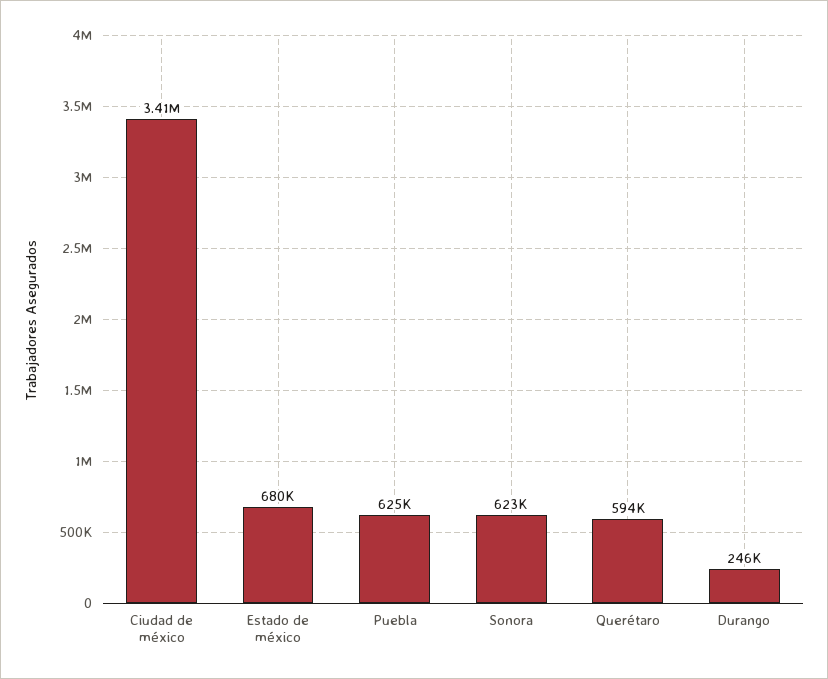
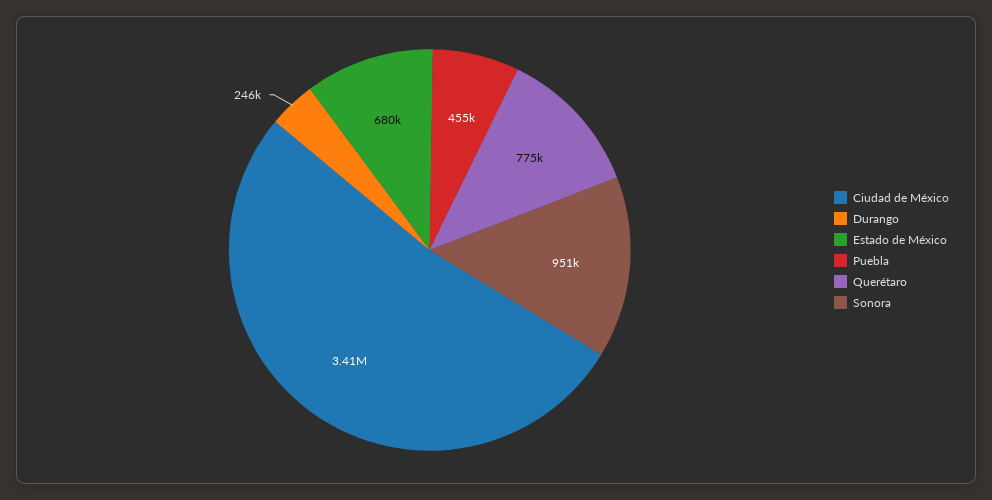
  {
    "Ciudad de méxico": 3410000,
    "Estado de méxico": 680000,
-   "Puebla": 625000,
+   "Puebla": 455000,
-   "Sonora": 623000,
+   "Sonora": 951000,
-   "Querétaro": 594000,
+   "Querétaro": 775000,
    "Durango": 246000
  }

